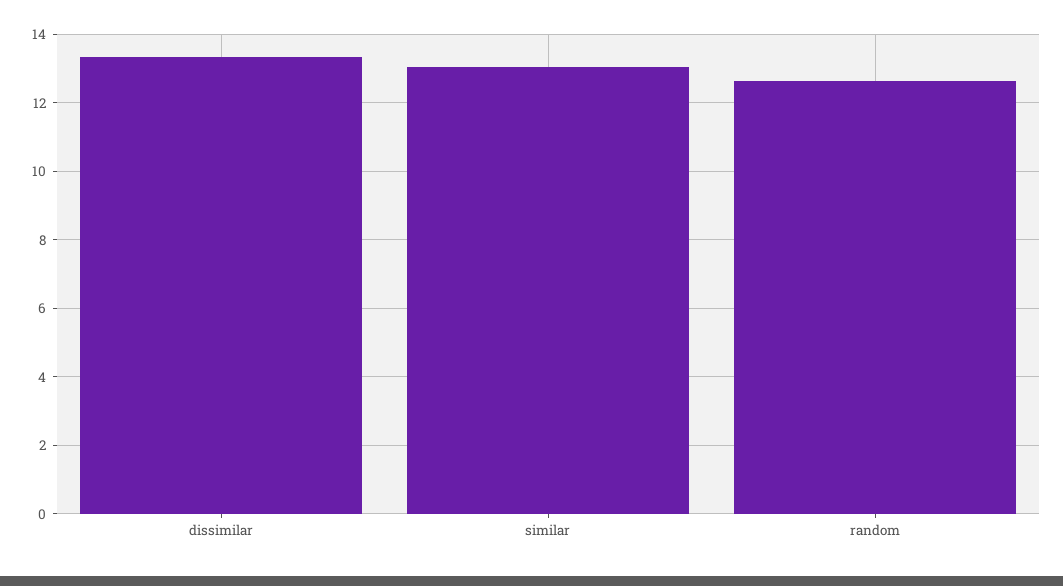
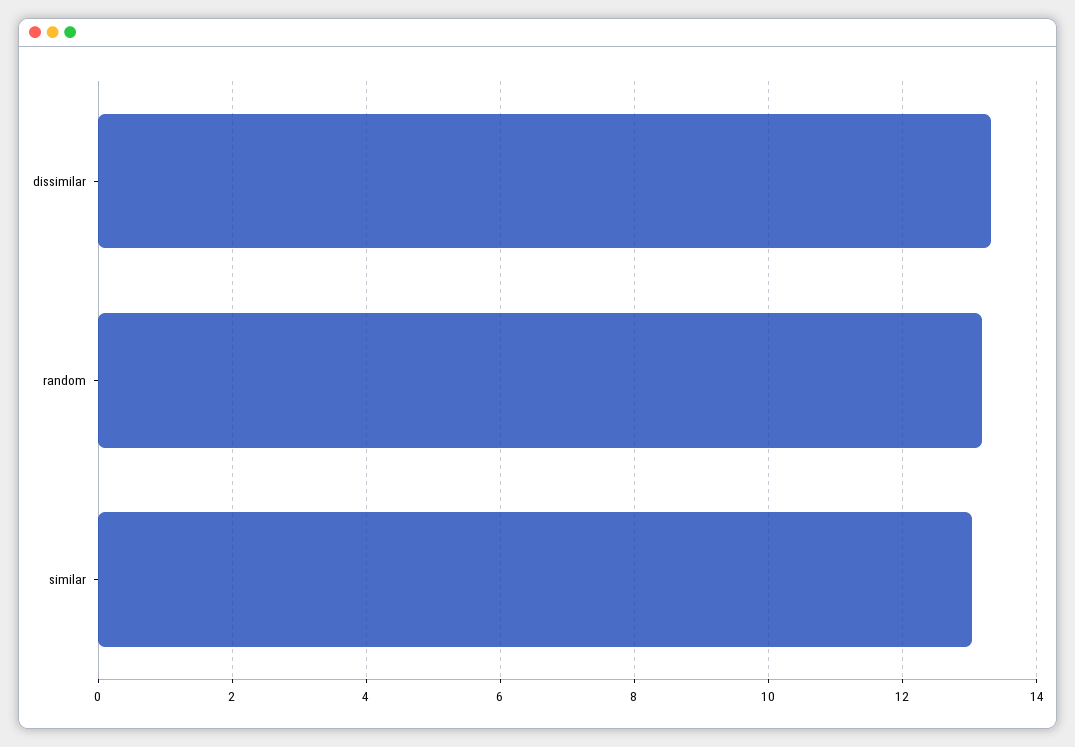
  {
    "dissimilar": 13.4,
    "similar": 13,
-   "random": 12.6
+   "random": 13.2
  }

